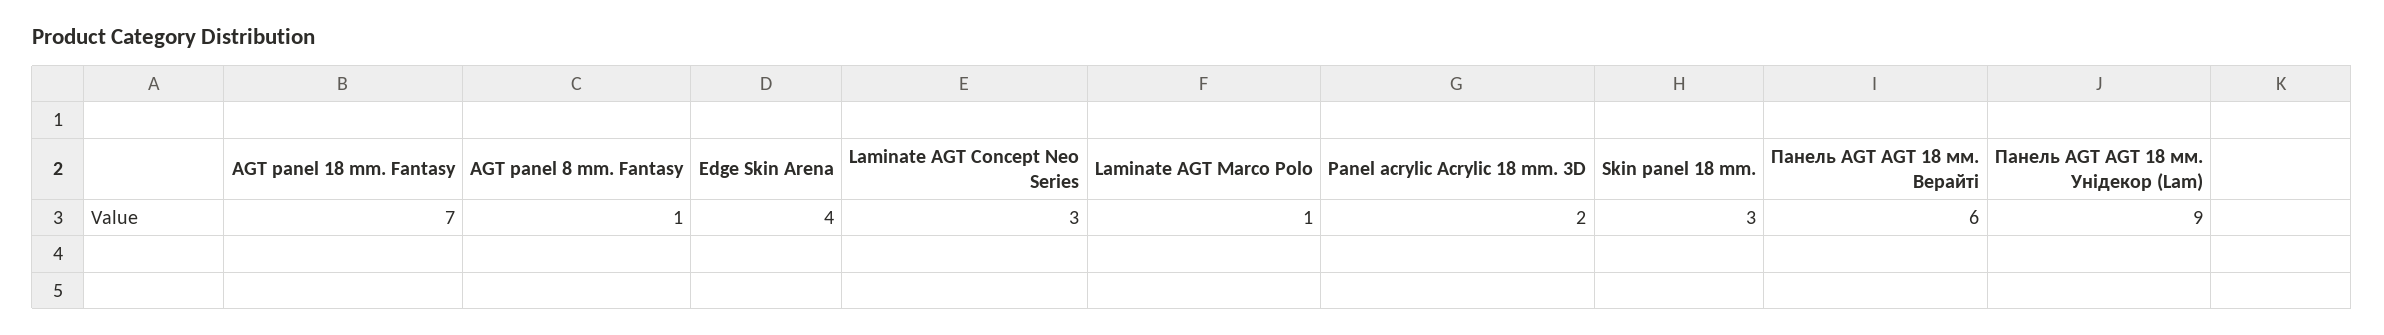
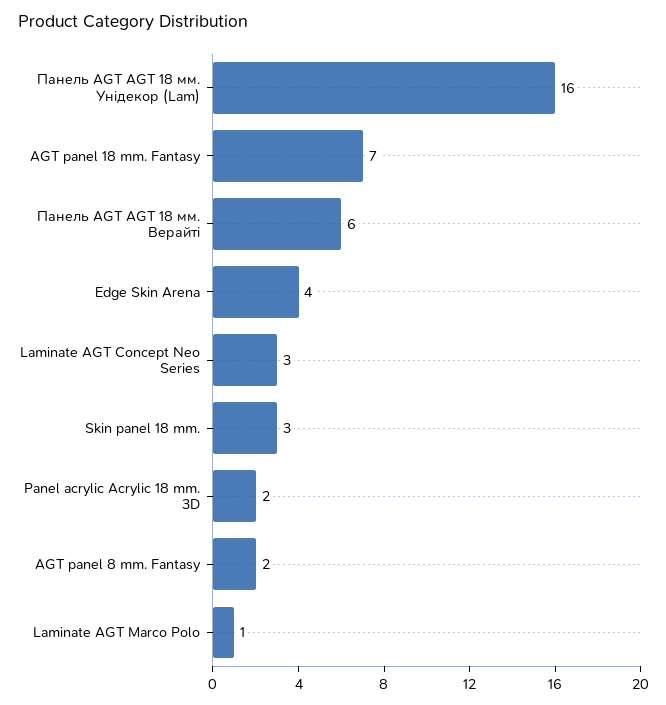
  {
    "AGT panel 18 mm. Fantasy": 7,
-   "AGT panel 8 mm. Fantasy": 1,
+   "AGT panel 8 mm. Fantasy": 2,
    "Edge Skin Arena": 4,
    "Laminate AGT Concept Neo Series": 3,
    "Laminate AGT Marco Polo": 1,
    "Panel acrylic Acrylic 18 mm. 3D": 2,
    "Skin panel 18 mm.": 3,
    "Панель AGT AGT 18 мм. Верайті": 6,
-   "Панель AGT AGT 18 мм. Унідекор (Lam)": 9
+   "Панель AGT AGT 18 мм. Унідекор (Lam)": 16
  }

